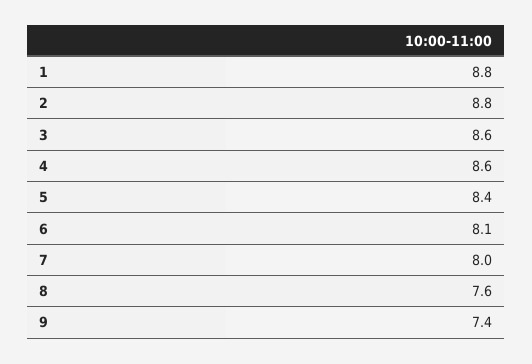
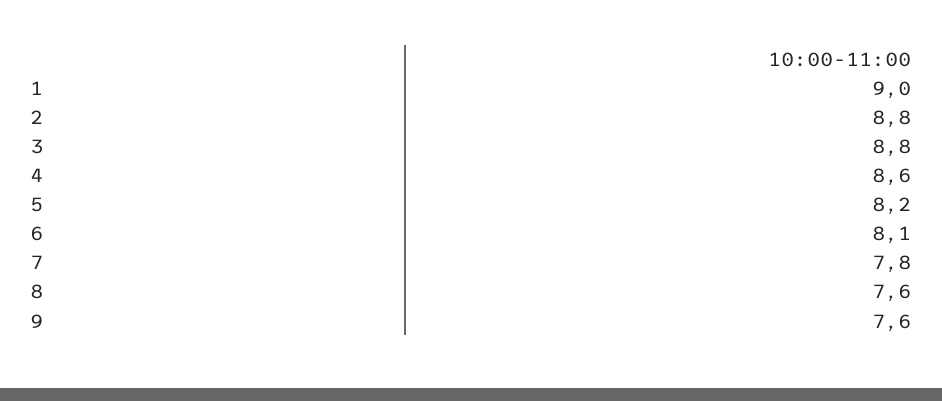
  {
-   "1": 8.8,
+   "1": 9,
    "2": 8.8,
-   "3": 8.6,
+   "3": 8.8,
    "4": 8.6,
-   "5": 8.4,
+   "5": 8.2,
    "6": 8.1,
-   "7": 8,
+   "7": 7.8,
    "8": 7.6,
-   "9": 7.4
+   "9": 7.6
  }

